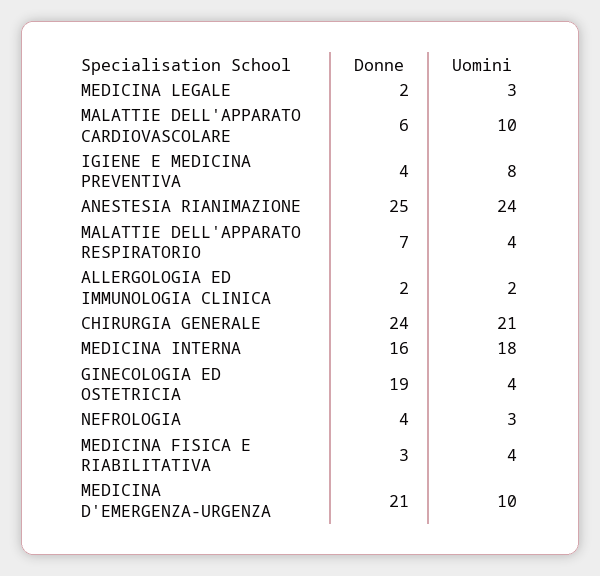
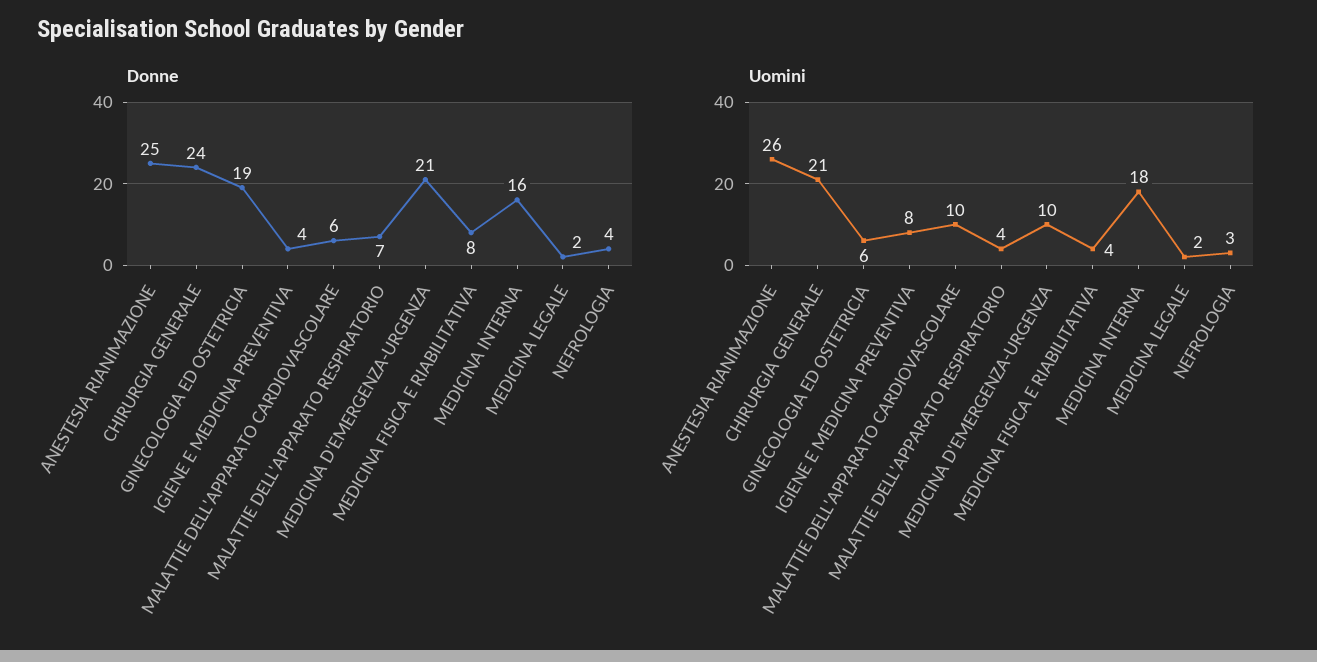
  {
    "Donne": {
      "MEDICINA LEGALE": 2,
      "MALATTIE DELL'APPARATO CARDIOVASCOLARE": 6,
      "IGIENE E MEDICINA PREVENTIVA": 4,
      "ANESTESIA RIANIMAZIONE": 25,
      "MALATTIE DELL'APPARATO RESPIRATORIO": 7,
-     "ALLERGOLOGIA ED IMMUNOLOGIA CLINICA": 2,
      "CHIRURGIA GENERALE": 24,
      "MEDICINA INTERNA": 16,
      "GINECOLOGIA ED OSTETRICIA": 19,
      "NEFROLOGIA": 4,
-     "MEDICINA FISICA E RIABILITATIVA": 3,
+     "MEDICINA FISICA E RIABILITATIVA": 8,
      "MEDICINA D'EMERGENZA-URGENZA": 21
    },
    "Uomini": {
-     "MEDICINA LEGALE": 3,
+     "MEDICINA LEGALE": 2,
      "MALATTIE DELL'APPARATO CARDIOVASCOLARE": 10,
      "IGIENE E MEDICINA PREVENTIVA": 8,
-     "ANESTESIA RIANIMAZIONE": 24,
+     "ANESTESIA RIANIMAZIONE": 26,
      "MALATTIE DELL'APPARATO RESPIRATORIO": 4,
-     "ALLERGOLOGIA ED IMMUNOLOGIA CLINICA": 2,
      "CHIRURGIA GENERALE": 21,
      "MEDICINA INTERNA": 18,
-     "GINECOLOGIA ED OSTETRICIA": 4,
+     "GINECOLOGIA ED OSTETRICIA": 6,
      "NEFROLOGIA": 3,
      "MEDICINA FISICA E RIABILITATIVA": 4,
      "MEDICINA D'EMERGENZA-URGENZA": 10
    }
  }

